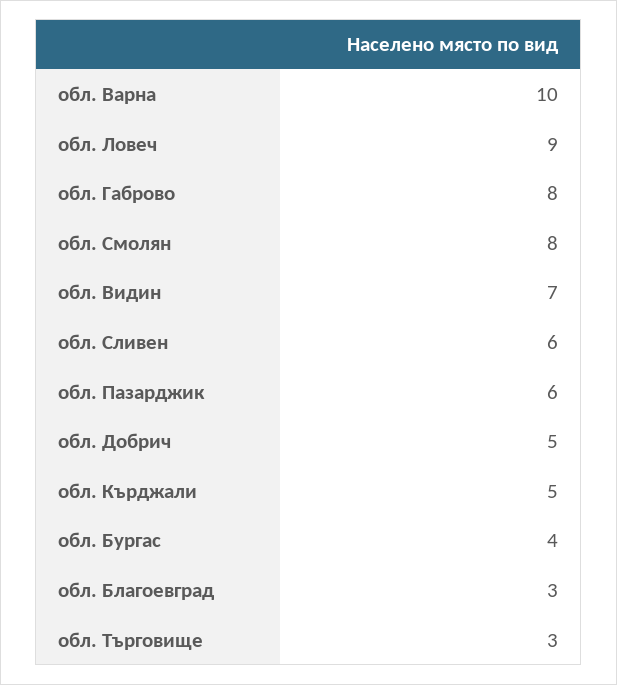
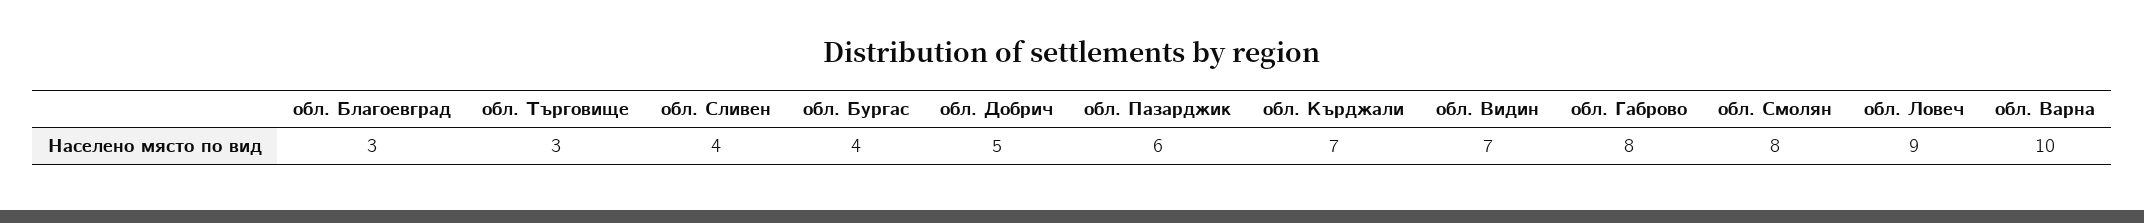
  {
    "обл. Варна": 10,
    "обл. Ловеч": 9,
    "обл. Габрово": 8,
    "обл. Смолян": 8,
    "обл. Видин": 7,
-   "обл. Сливен": 6,
+   "обл. Сливен": 4,
    "обл. Пазарджик": 6,
    "обл. Добрич": 5,
-   "обл. Кърджали": 5,
+   "обл. Кърджали": 7,
    "обл. Бургас": 4,
    "обл. Благоевград": 3,
    "обл. Търговище": 3
  }

